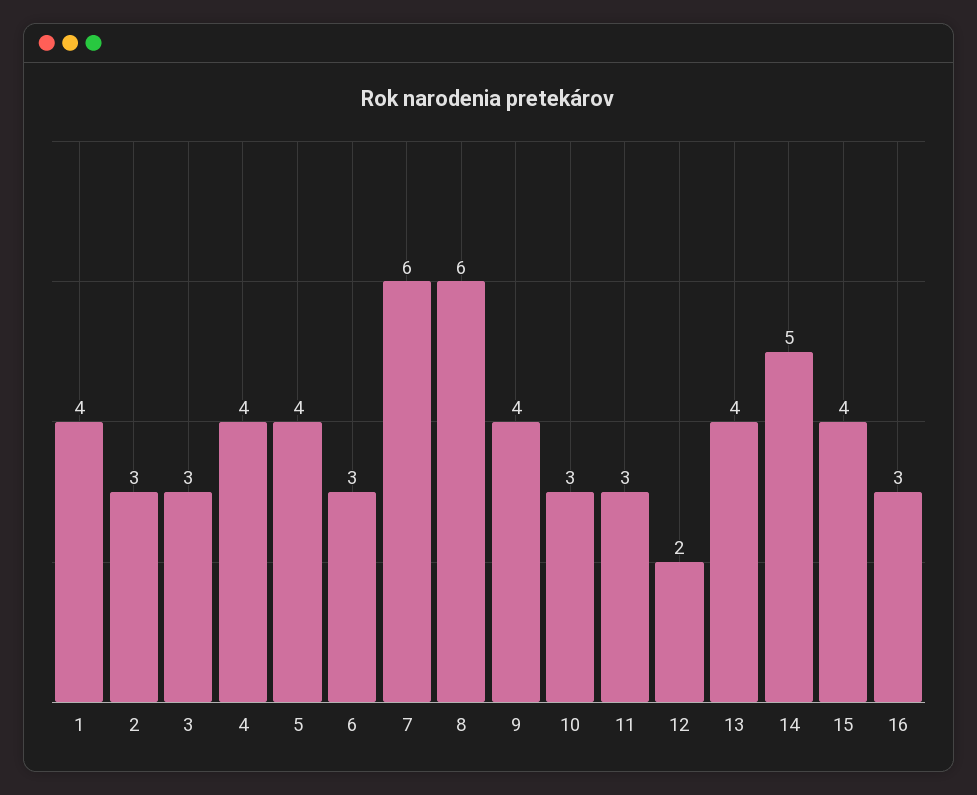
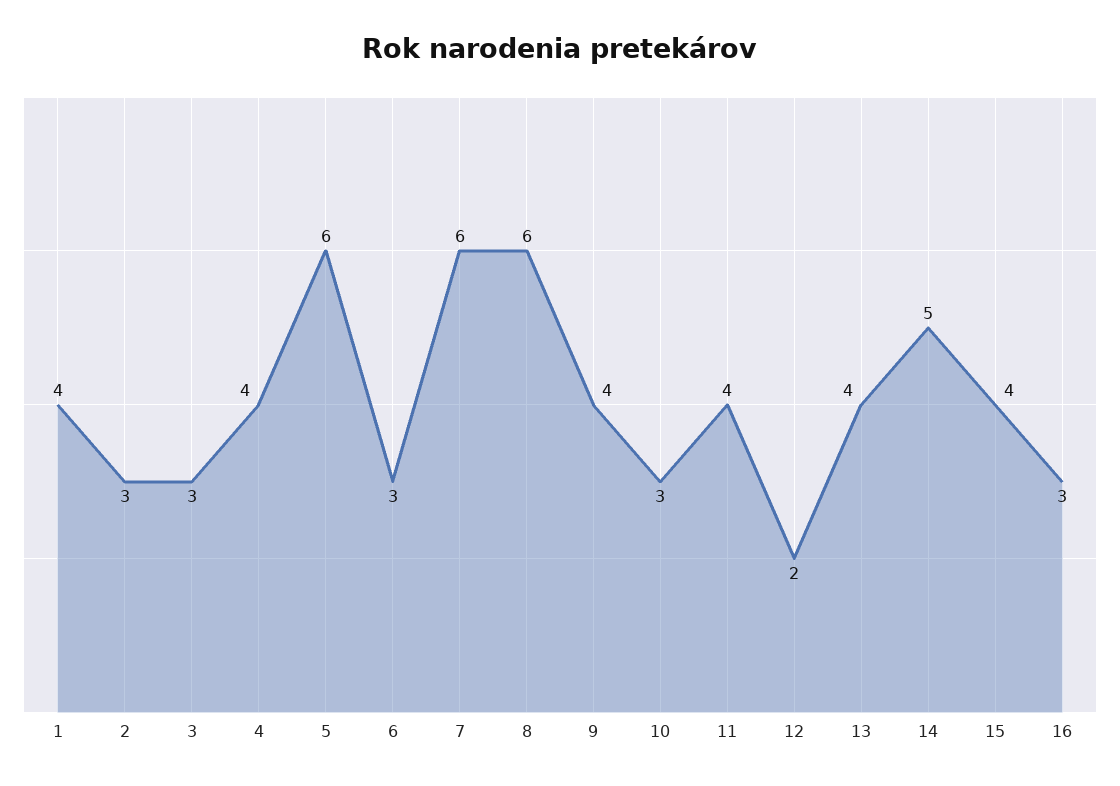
  {
    "1": 4,
    "2": 3,
    "3": 3,
    "4": 4,
-   "5": 4,
+   "5": 6,
    "6": 3,
    "7": 6,
    "8": 6,
    "9": 4,
    "10": 3,
-   "11": 3,
+   "11": 4,
    "12": 2,
    "13": 4,
    "14": 5,
    "15": 4,
    "16": 3
  }

